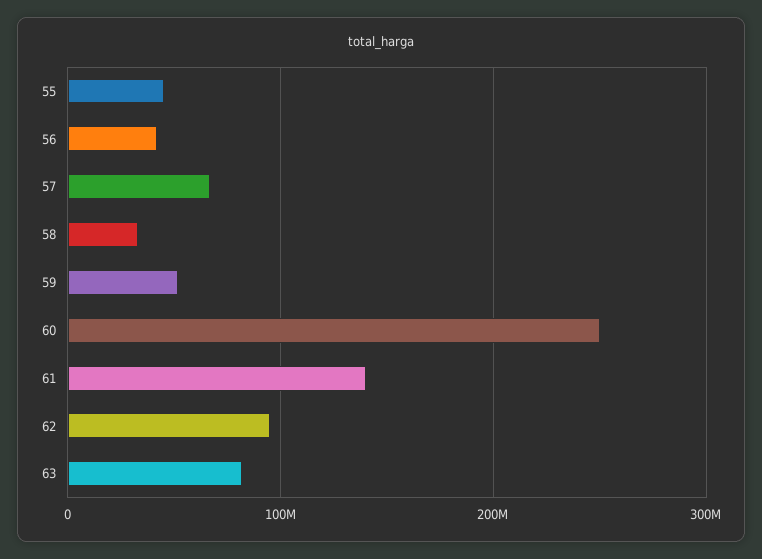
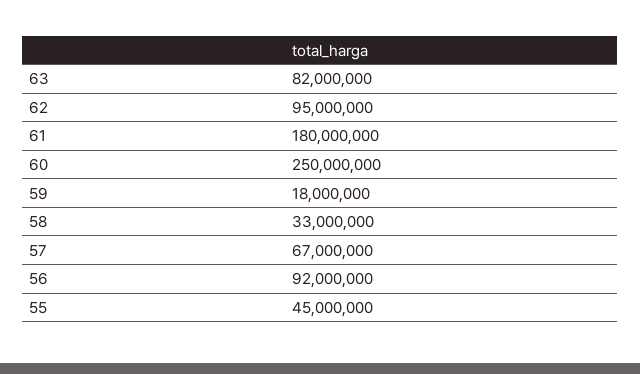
  {
    "55": 45000000,
-   "56": 40000000,
+   "56": 92000000,
    "57": 67000000,
    "58": 33000000,
-   "59": 50000000,
+   "59": 18000000,
    "60": 250000000,
-   "61": 140000000,
+   "61": 180000000,
    "62": 95000000,
    "63": 82000000
  }

